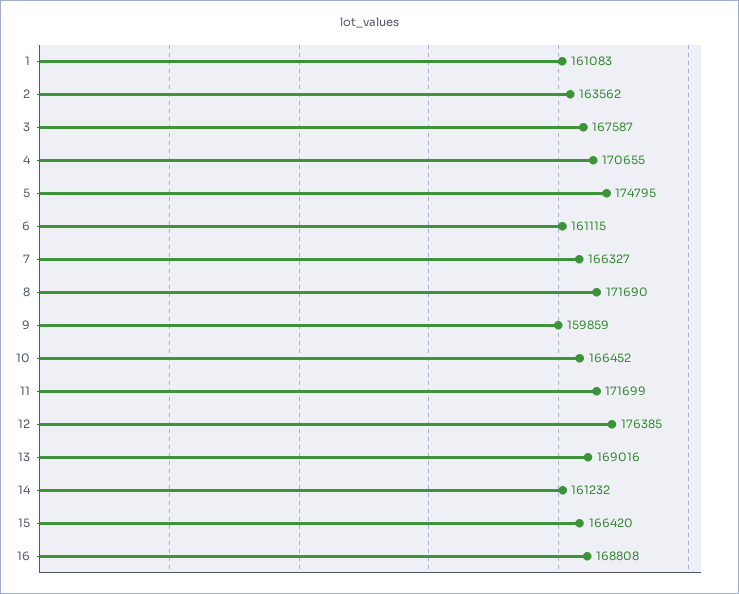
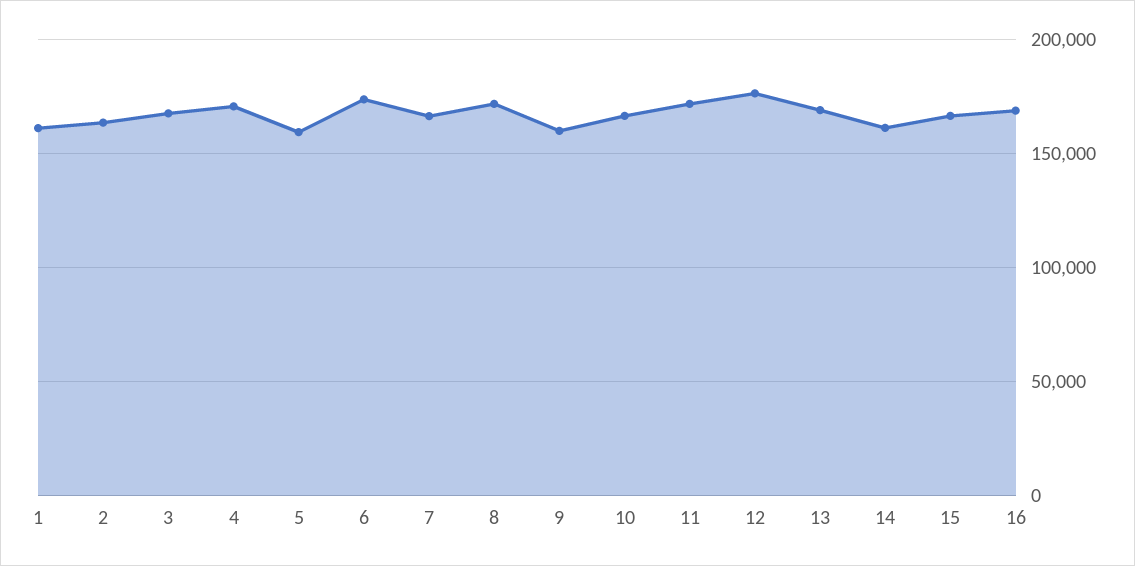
  {
    "1": 161083,
    "2": 163562,
    "3": 167587,
    "4": 170655,
-   "5": 174795,
+   "5": 160000,
-   "6": 161115,
+   "6": 175000,
    "7": 166327,
    "8": 171690,
    "9": 159859,
    "10": 166452,
    "11": 171699,
    "12": 176385,
    "13": 169016,
    "14": 161232,
    "15": 166420,
    "16": 168808
  }

